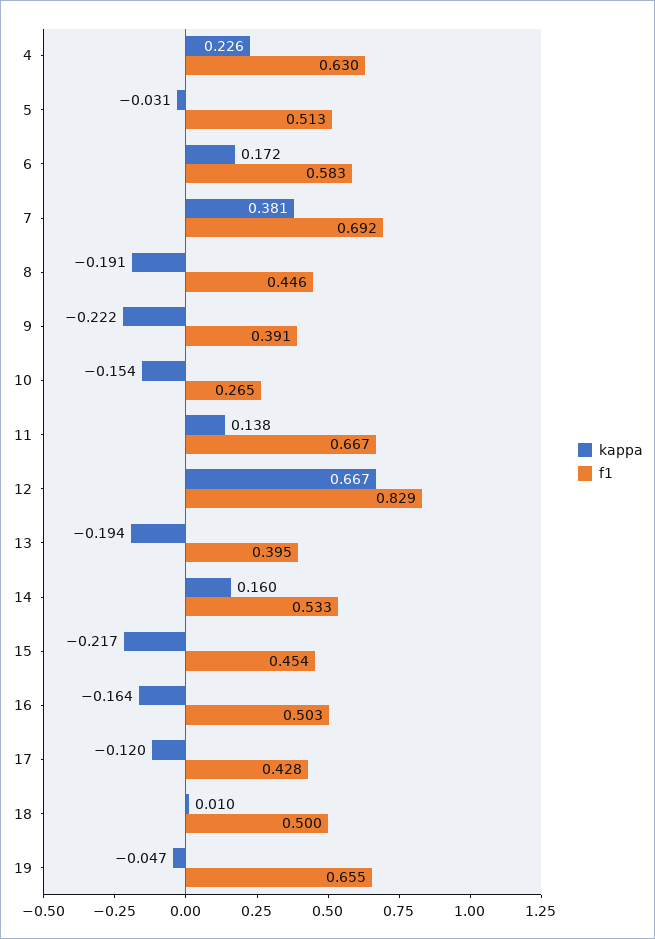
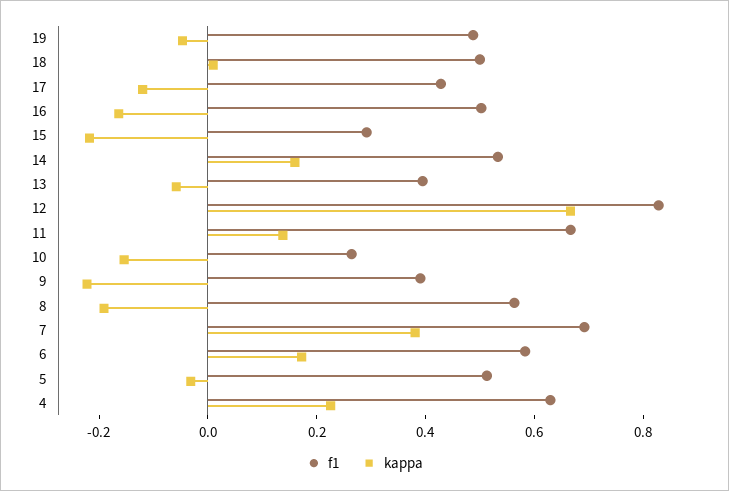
  {
    "kappa": {
      "4": 0.226,
      "5": -0.031,
      "6": 0.172,
      "7": 0.381,
      "8": -0.191,
      "9": -0.222,
      "10": -0.154,
      "11": 0.138,
      "12": 0.667,
-     "13": -0.194,
+     "13": -0.05,
      "14": 0.16,
      "15": -0.217,
      "16": -0.164,
      "17": -0.12,
      "18": 0.01,
      "19": -0.047
    },
    "f1": {
      "4": 0.63,
      "5": 0.513,
      "6": 0.583,
      "7": 0.692,
-     "8": 0.446,
+     "8": 0.55,
      "9": 0.391,
      "10": 0.265,
      "11": 0.667,
      "12": 0.829,
      "13": 0.395,
      "14": 0.533,
-     "15": 0.454,
+     "15": 0.3,
      "16": 0.503,
      "17": 0.428,
      "18": 0.5,
-     "19": 0.655
+     "19": 0.5
    }
  }

